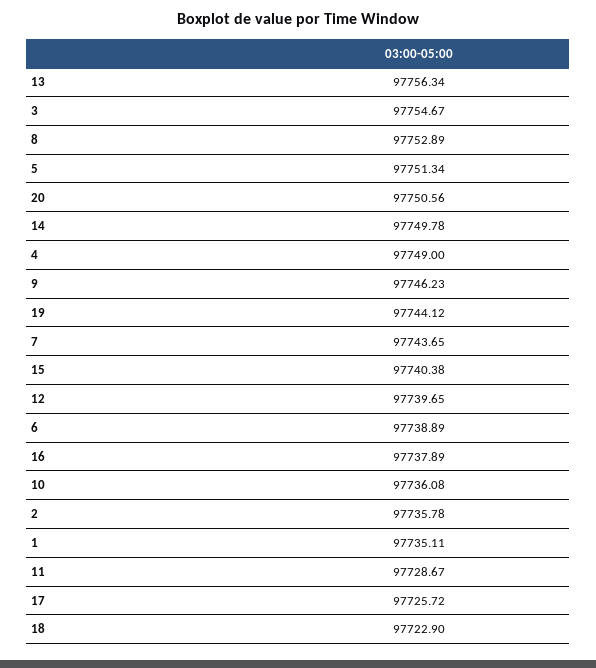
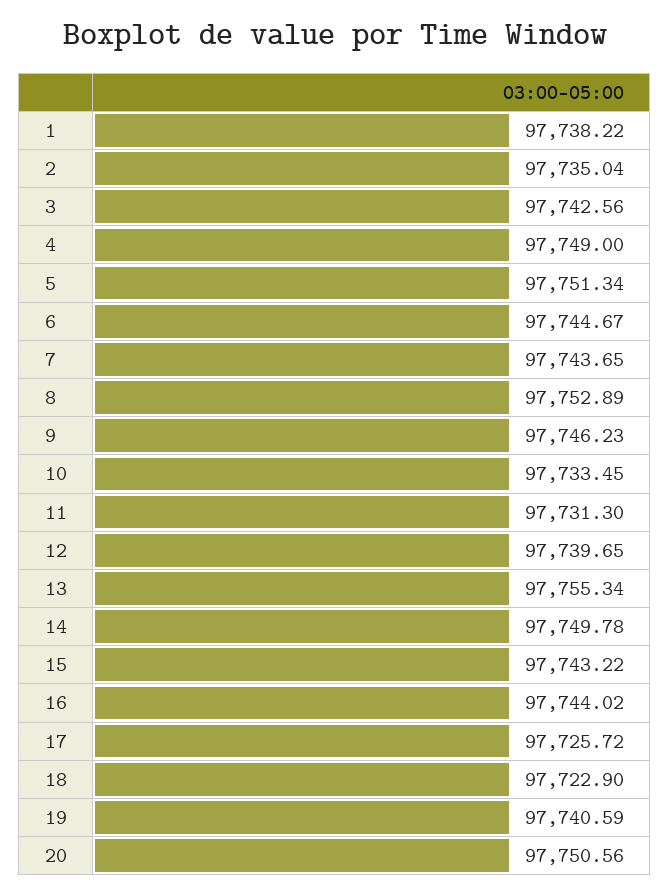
  {
-   "13": 97756.34,
+   "13": 97755.34,
-   "3": 97754.67,
+   "3": 97742.56,
    "8": 97752.89,
    "5": 97751.34,
    "20": 97750.56,
    "14": 97749.78,
    "4": 97749,
    "9": 97746.23,
-   "19": 97744.12,
+   "19": 97740.59,
    "7": 97743.65,
-   "15": 97740.38,
+   "15": 97743.22,
    "12": 97739.65,
-   "6": 97738.89,
+   "6": 97744.67,
-   "16": 97737.89,
+   "16": 97744.02,
-   "10": 97736.08,
+   "10": 97733.45,
-   "2": 97735.78,
+   "2": 97735.04,
-   "1": 97735.11,
+   "1": 97738.22,
-   "11": 97728.67,
+   "11": 97731.3,
    "17": 97725.72,
    "18": 97722.9
  }

